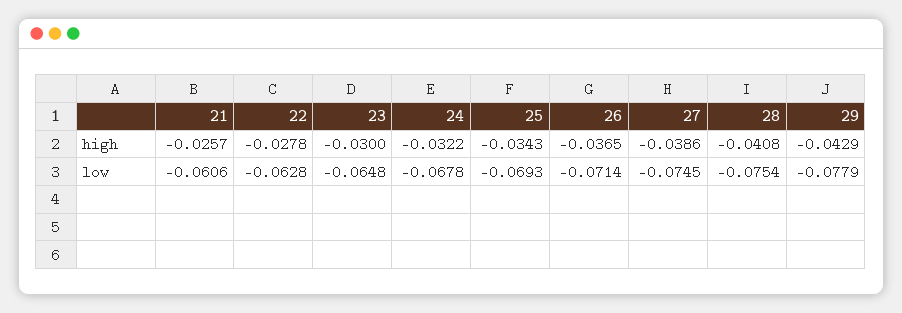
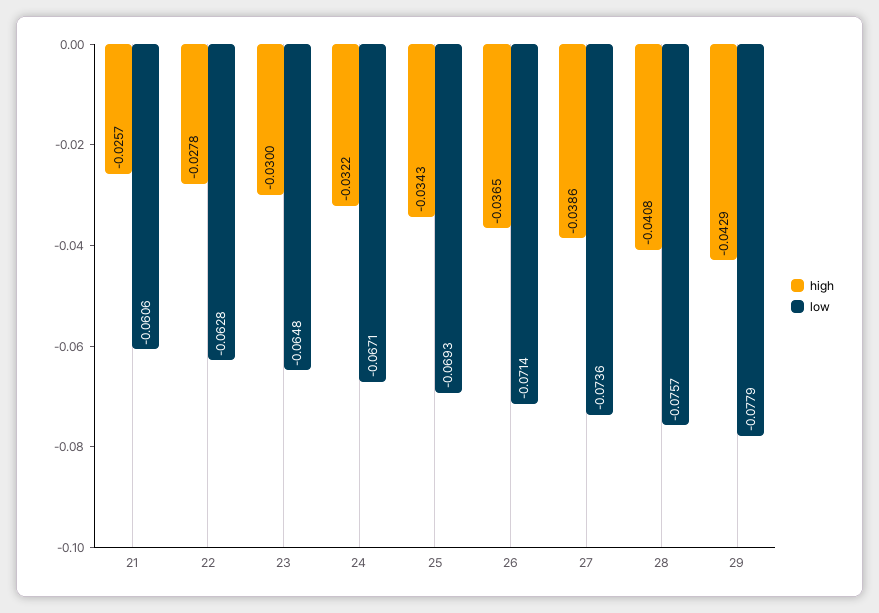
  {
    "high": {
      "21": -0.0257,
      "22": -0.0278,
      "23": -0.03,
      "24": -0.0322,
      "25": -0.0343,
      "26": -0.0365,
      "27": -0.0386,
      "28": -0.0408,
      "29": -0.0429
    },
    "low": {
      "21": -0.0606,
      "22": -0.0628,
      "23": -0.0648,
-     "24": -0.0678,
+     "24": -0.0671,
      "25": -0.0693,
      "26": -0.0714,
-     "27": -0.0745,
+     "27": -0.0736,
-     "28": -0.0754,
+     "28": -0.0757,
      "29": -0.0779
    }
  }

